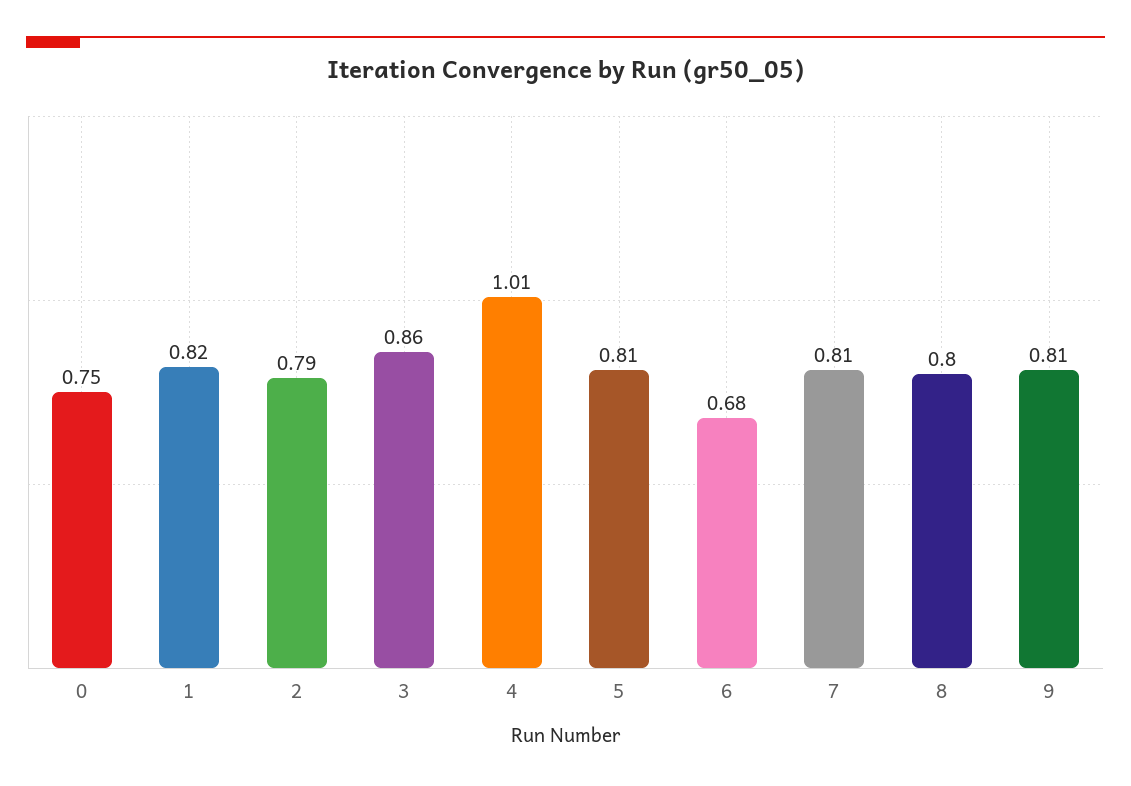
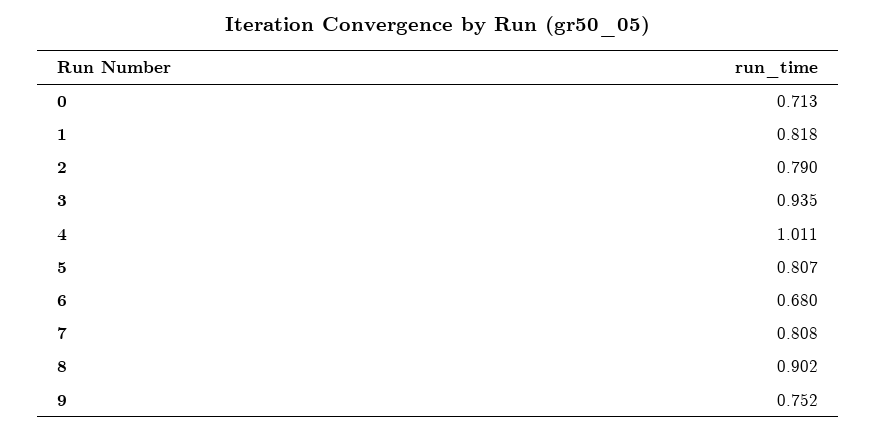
  {
-   "0": 0.75,
+   "0": 0.713,
    "1": 0.818,
    "2": 0.79,
-   "3": 0.86,
+   "3": 0.935,
    "4": 1.011,
    "5": 0.807,
    "6": 0.68,
    "7": 0.808,
-   "8": 0.8,
+   "8": 0.902,
-   "9": 0.81
+   "9": 0.752
  }

